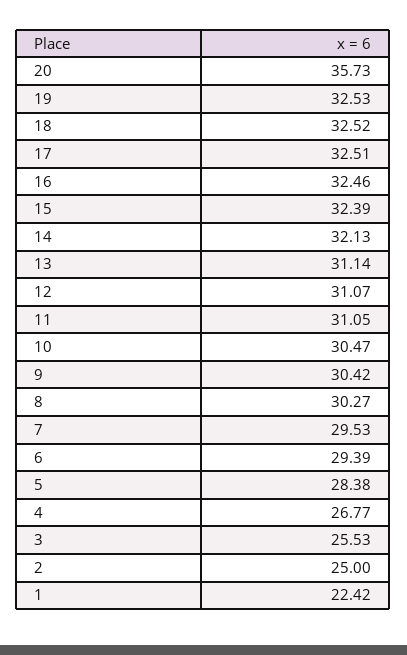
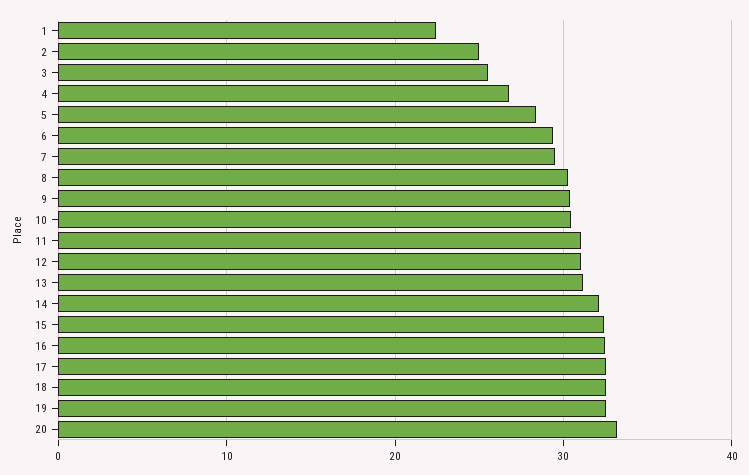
  {
-   "20": 35.73,
+   "20": 33,
    "19": 32.53,
    "18": 32.52,
    "17": 32.51,
    "16": 32.46,
    "15": 32.39,
    "14": 32.13,
    "13": 31.14,
    "12": 31.07,
    "11": 31.05,
    "10": 30.47,
    "9": 30.42,
    "8": 30.27,
    "7": 29.53,
    "6": 29.39,
    "5": 28.38,
    "4": 26.77,
    "3": 25.53,
    "2": 25,
    "1": 22.42
  }

